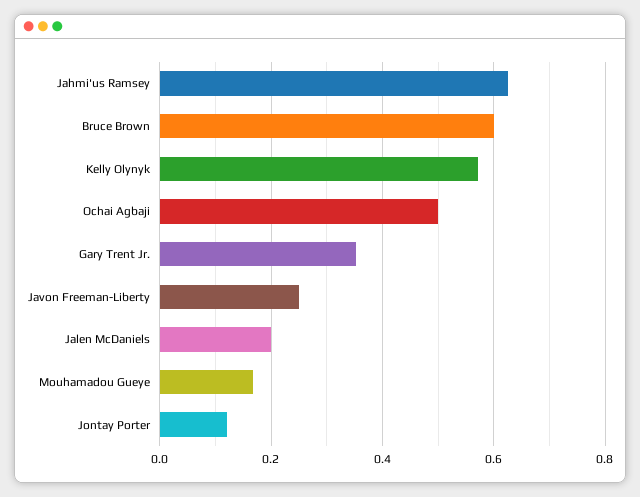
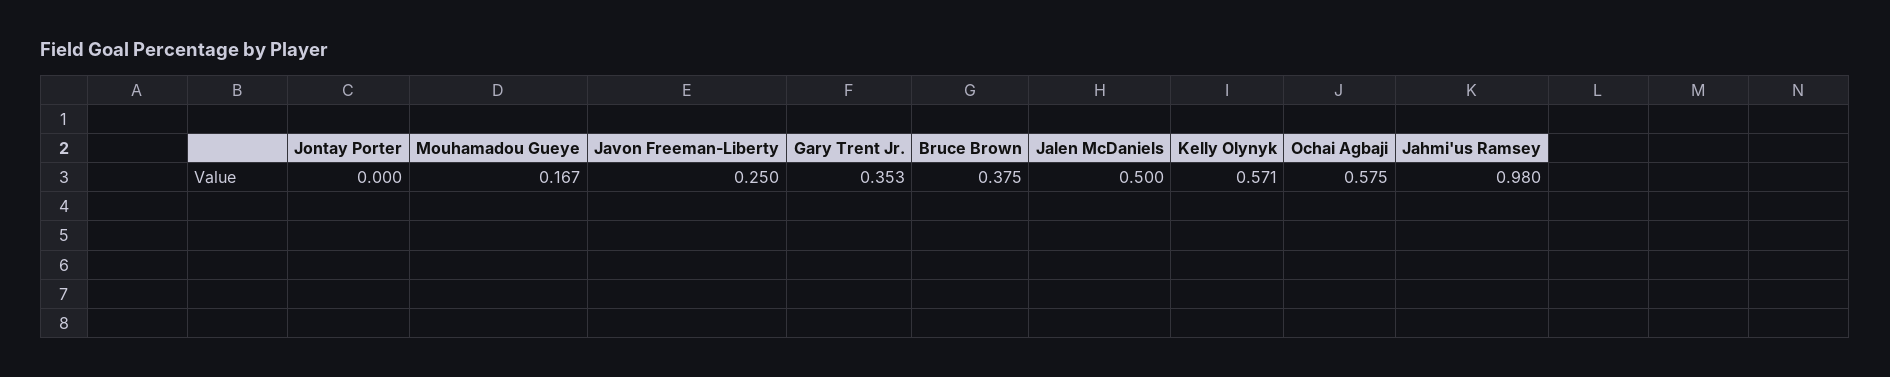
  {
-   "Jahmi'us Ramsey": 0.62,
+   "Jahmi'us Ramsey": 0.98,
-   "Bruce Brown": 0.6,
+   "Bruce Brown": 0.375,
    "Kelly Olynyk": 0.571,
-   "Ochai Agbaji": 0.5,
+   "Ochai Agbaji": 0.575,
    "Gary Trent Jr.": 0.353,
    "Javon Freeman-Liberty": 0.25,
-   "Jalen McDaniels": 0.2,
+   "Jalen McDaniels": 0.5,
    "Mouhamadou Gueye": 0.167,
-   "Jontay Porter": 0.12
+   "Jontay Porter": 0
  }

